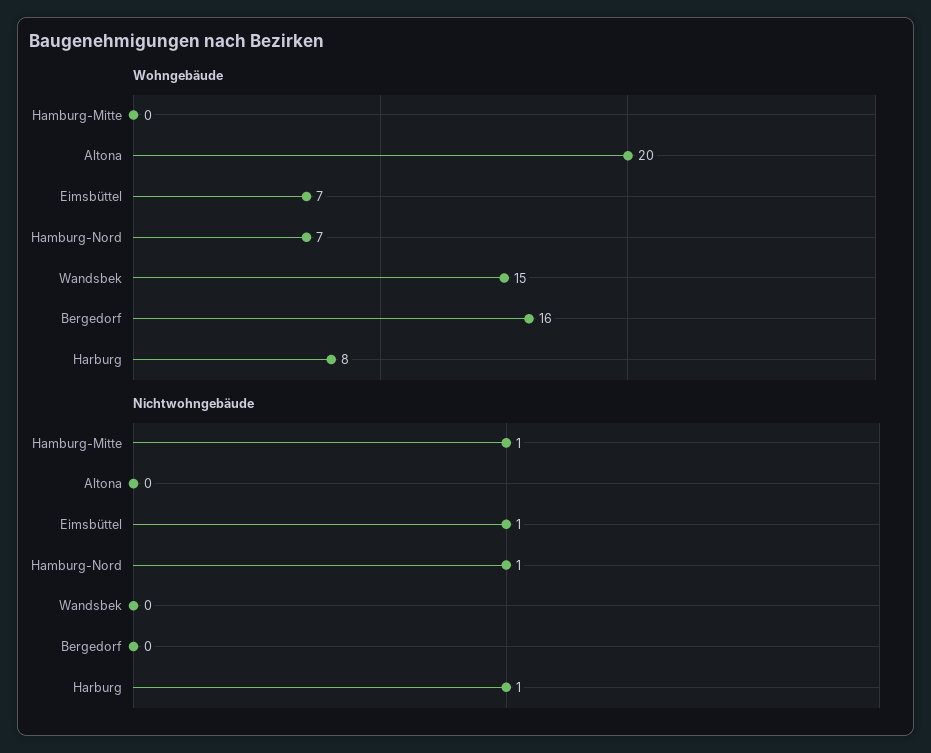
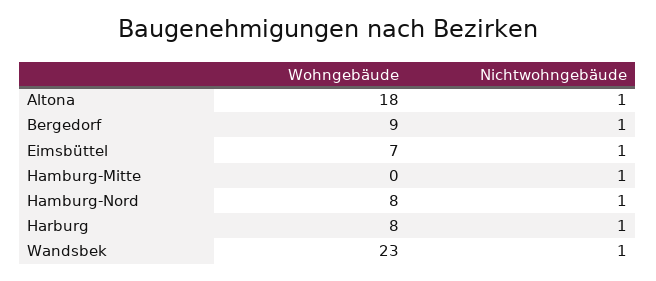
  {
    "Wohngebäude": {
      "Hamburg-Mitte": 0,
-     "Altona": 20,
+     "Altona": 18,
      "Eimsbüttel": 7,
-     "Hamburg-Nord": 7,
+     "Hamburg-Nord": 8,
-     "Wandsbek": 15,
+     "Wandsbek": 23,
-     "Bergedorf": 16,
+     "Bergedorf": 9,
      "Harburg": 8
    },
    "Nichtwohngebäude": {
      "Hamburg-Mitte": 1,
-     "Altona": 0,
+     "Altona": 1,
      "Eimsbüttel": 1,
      "Hamburg-Nord": 1,
-     "Wandsbek": 0,
+     "Wandsbek": 1,
-     "Bergedorf": 0,
+     "Bergedorf": 1,
      "Harburg": 1
    }
  }

